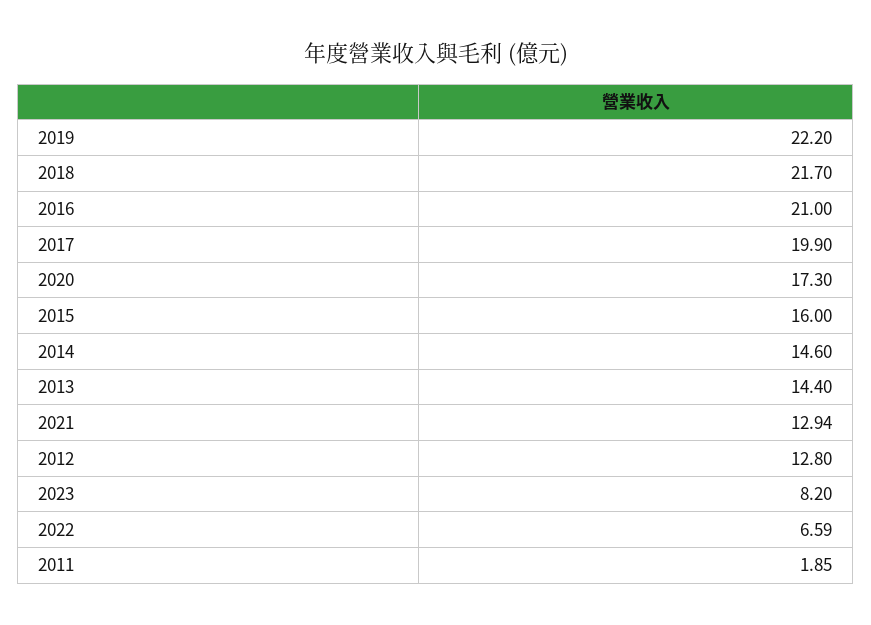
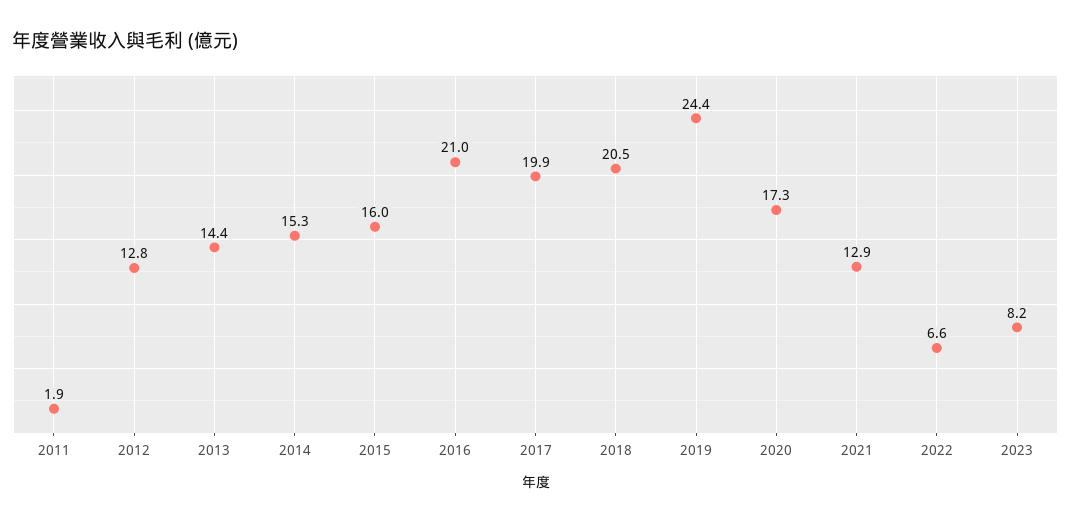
  {
-   "2019": 22.2,
+   "2019": 24.4,
-   "2018": 21.7,
+   "2018": 20.5,
    "2016": 21,
    "2017": 19.9,
    "2020": 17.3,
    "2015": 16,
-   "2014": 14.6,
+   "2014": 15.3,
    "2013": 14.4,
    "2021": 12.94,
    "2012": 12.8,
    "2023": 8.2,
    "2022": 6.59,
    "2011": 1.85
  }

